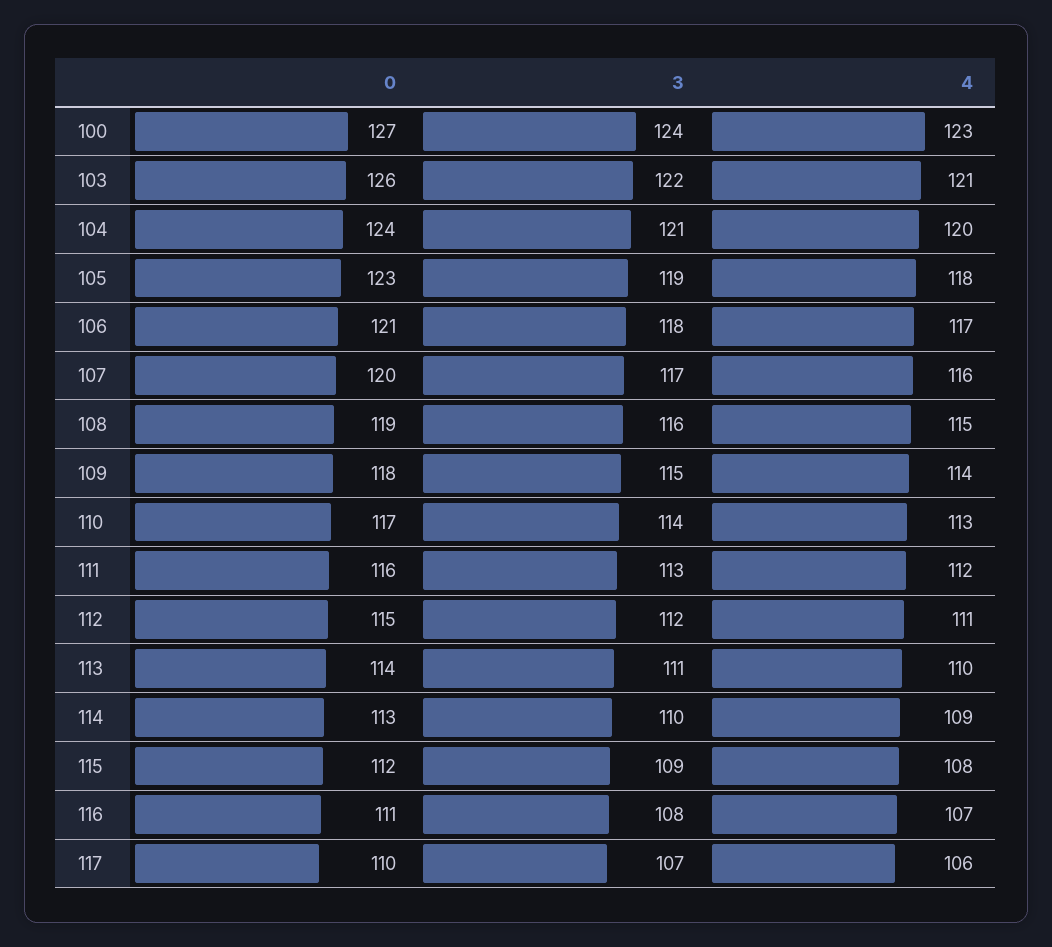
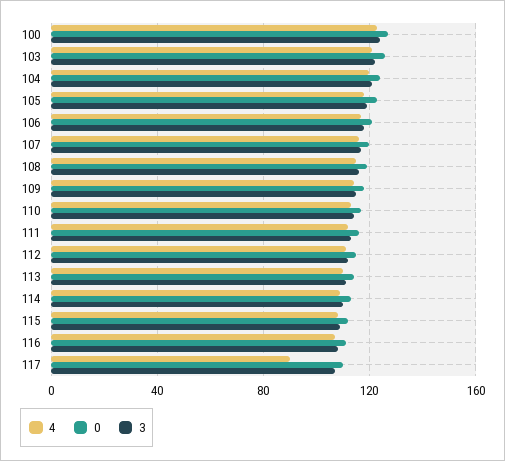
  {
    "0": {
      "100": 127,
      "103": 126,
      "104": 124,
      "105": 123,
      "106": 121,
      "107": 120,
      "108": 119,
      "109": 118,
      "110": 117,
      "111": 116,
      "112": 115,
      "113": 114,
      "114": 113,
      "115": 112,
      "116": 111,
      "117": 110
    },
    "3": {
      "100": 124,
      "103": 122,
      "104": 121,
      "105": 119,
      "106": 118,
      "107": 117,
      "108": 116,
      "109": 115,
      "110": 114,
      "111": 113,
      "112": 112,
      "113": 111,
      "114": 110,
      "115": 109,
      "116": 108,
      "117": 107
    },
    "4": {
      "100": 123,
      "103": 121,
      "104": 120,
      "105": 118,
      "106": 117,
      "107": 116,
      "108": 115,
      "109": 114,
      "110": 113,
      "111": 112,
      "112": 111,
      "113": 110,
      "114": 109,
      "115": 108,
      "116": 107,
-     "117": 106
+     "117": 90
    }
  }

